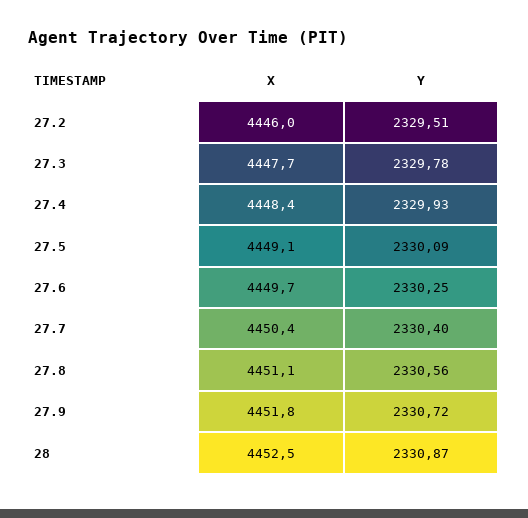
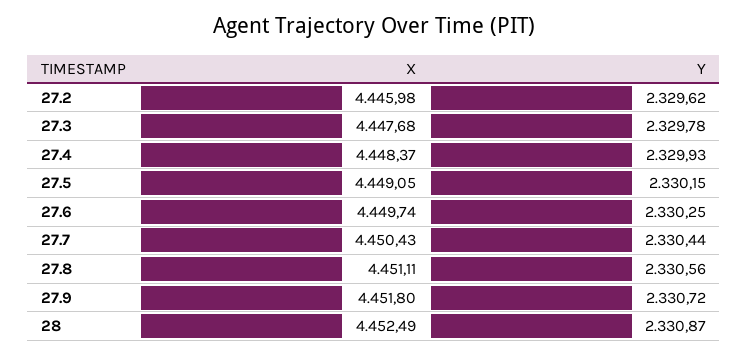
  {
    "X": {
      "27.2": 4445.98,
      "27.3": 4447.68,
      "27.4": 4448.37,
      "27.5": 4449.05,
      "27.6": 4449.74,
      "27.7": 4450.43,
      "27.8": 4451.11,
      "27.9": 4451.8,
      "28": 4452.49
    },
    "Y": {
-     "27.2": 2329.51,
+     "27.2": 2329.62,
      "27.3": 2329.78,
      "27.4": 2329.93,
-     "27.5": 2330.09,
+     "27.5": 2330.15,
      "27.6": 2330.25,
-     "27.7": 2330.4,
+     "27.7": 2330.44,
      "27.8": 2330.56,
      "27.9": 2330.72,
      "28": 2330.87
    }
  }

